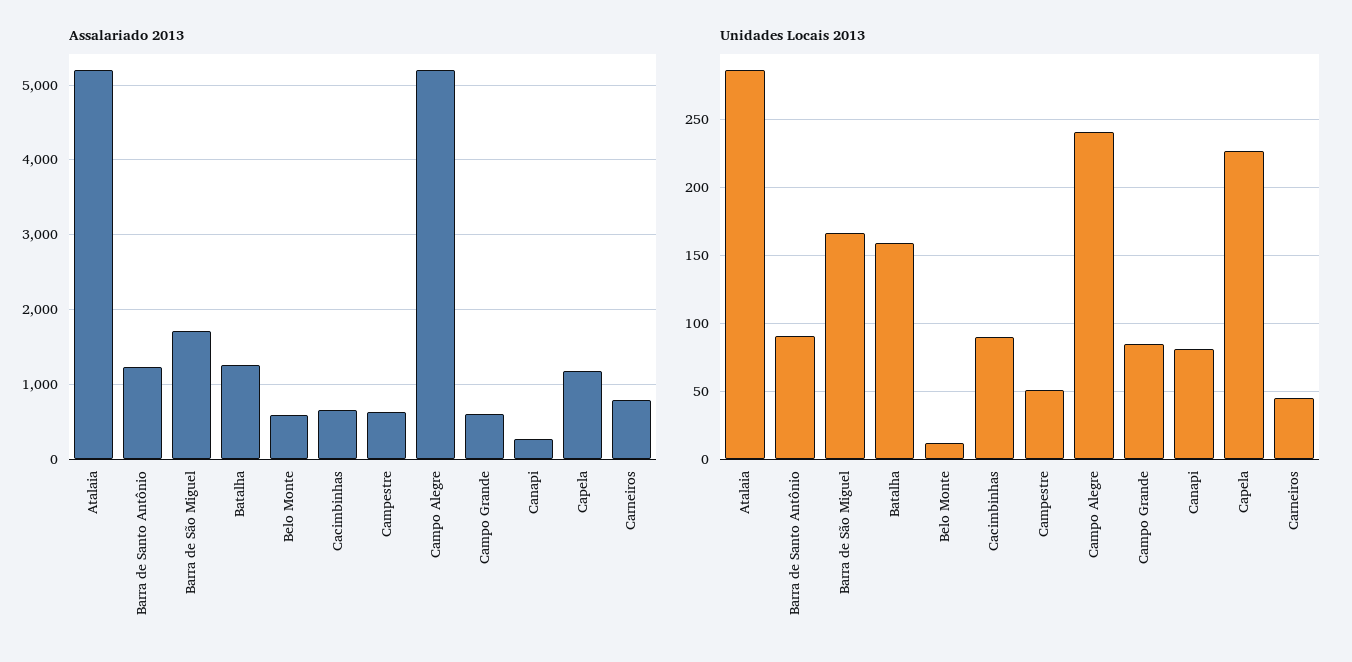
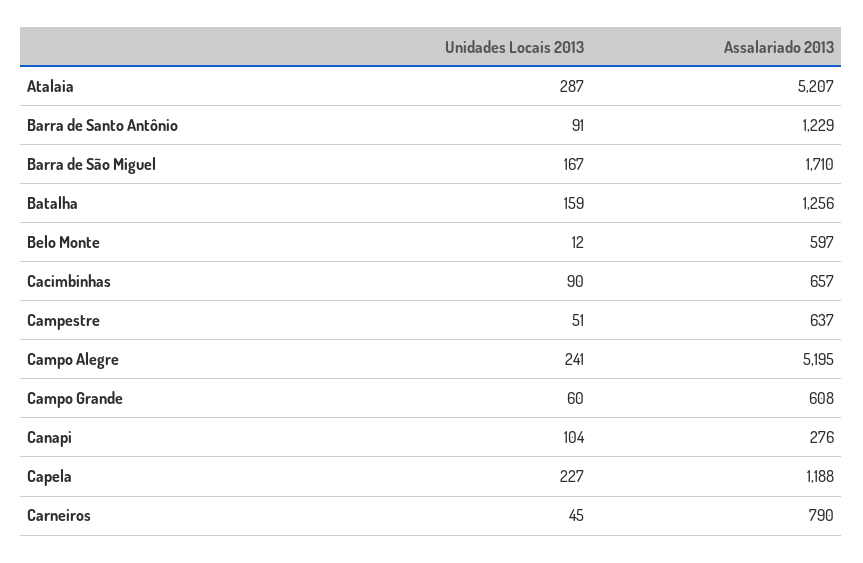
  {
    "Assalariado 2013": {
      "Atalaia": 5207,
      "Barra de Santo Antônio": 1229,
      "Barra de São Miguel": 1710,
      "Batalha": 1256,
      "Belo Monte": 597,
      "Cacimbinhas": 657,
      "Campestre": 637,
      "Campo Alegre": 5195,
      "Campo Grande": 608,
      "Canapi": 276,
      "Capela": 1188,
      "Carneiros": 790
    },
    "Unidades Locais 2013": {
      "Atalaia": 287,
      "Barra de Santo Antônio": 91,
      "Barra de São Miguel": 167,
      "Batalha": 159,
      "Belo Monte": 12,
      "Cacimbinhas": 90,
      "Campestre": 51,
      "Campo Alegre": 241,
-     "Campo Grande": 85,
+     "Campo Grande": 60,
-     "Canapi": 80,
+     "Canapi": 104,
      "Capela": 227,
      "Carneiros": 45
    }
  }

